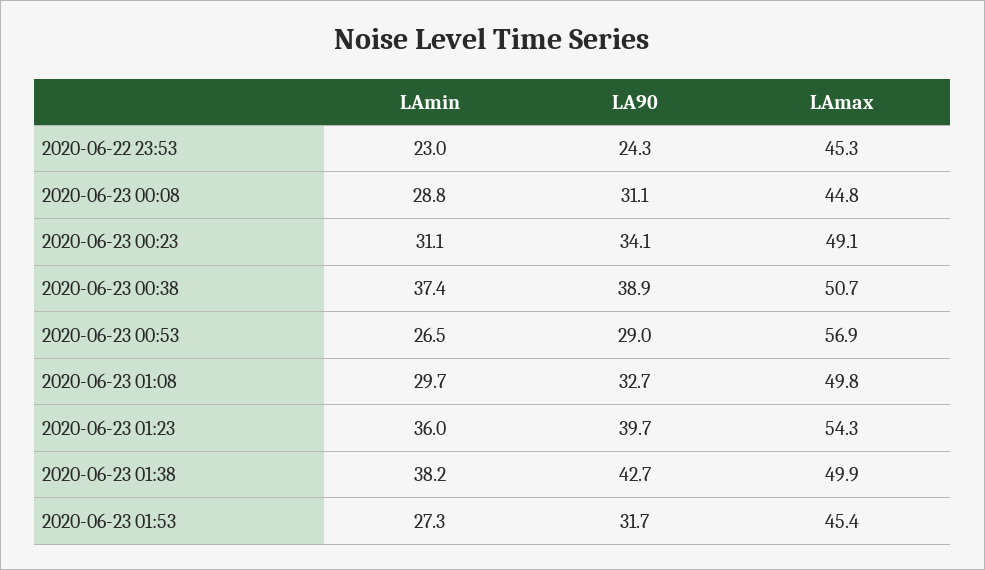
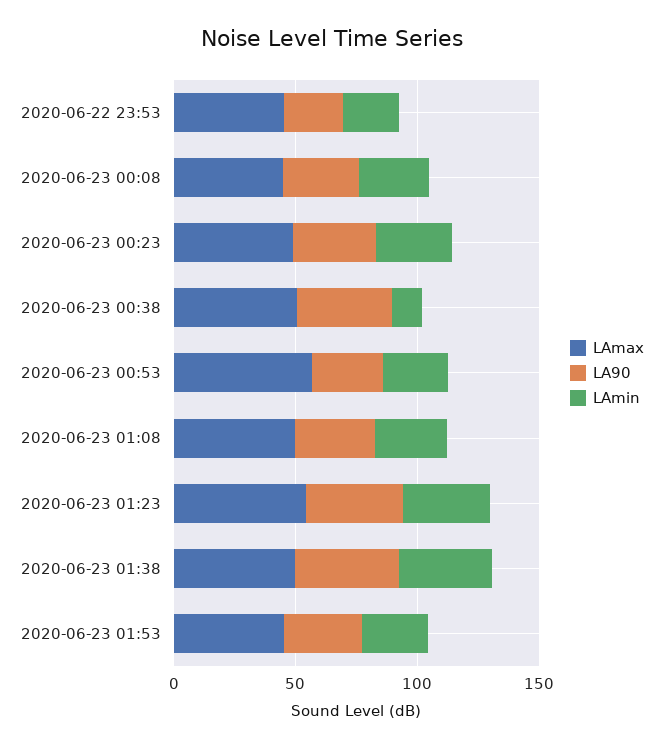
  {
    "LAmin": {
      "2020-06-22 23:53": 23,
      "2020-06-23 00:08": 28.8,
      "2020-06-23 00:23": 31.1,
-     "2020-06-23 00:38": 37.4,
+     "2020-06-23 00:38": 10,
      "2020-06-23 00:53": 26.5,
      "2020-06-23 01:08": 29.7,
      "2020-06-23 01:23": 36,
      "2020-06-23 01:38": 38.2,
      "2020-06-23 01:53": 27.3
    },
    "LA90": {
      "2020-06-22 23:53": 24.3,
      "2020-06-23 00:08": 31.1,
      "2020-06-23 00:23": 34.1,
      "2020-06-23 00:38": 38.9,
      "2020-06-23 00:53": 29,
      "2020-06-23 01:08": 32.7,
      "2020-06-23 01:23": 39.7,
      "2020-06-23 01:38": 42.7,
      "2020-06-23 01:53": 31.7
    },
    "LAmax": {
      "2020-06-22 23:53": 45.3,
      "2020-06-23 00:08": 44.8,
      "2020-06-23 00:23": 49.1,
      "2020-06-23 00:38": 50.7,
      "2020-06-23 00:53": 56.9,
      "2020-06-23 01:08": 49.8,
      "2020-06-23 01:23": 54.3,
      "2020-06-23 01:38": 49.9,
      "2020-06-23 01:53": 45.4
    }
  }

